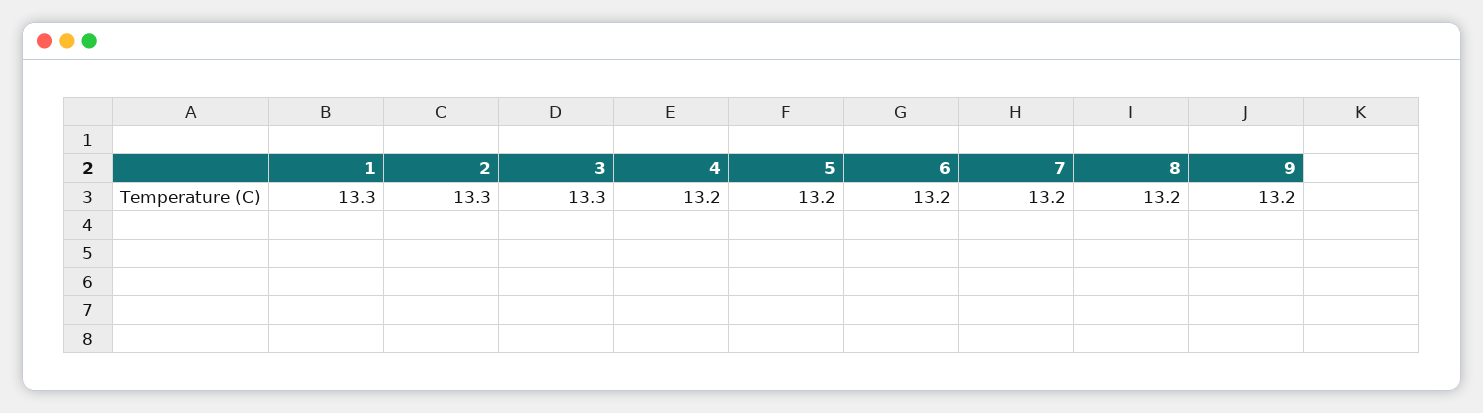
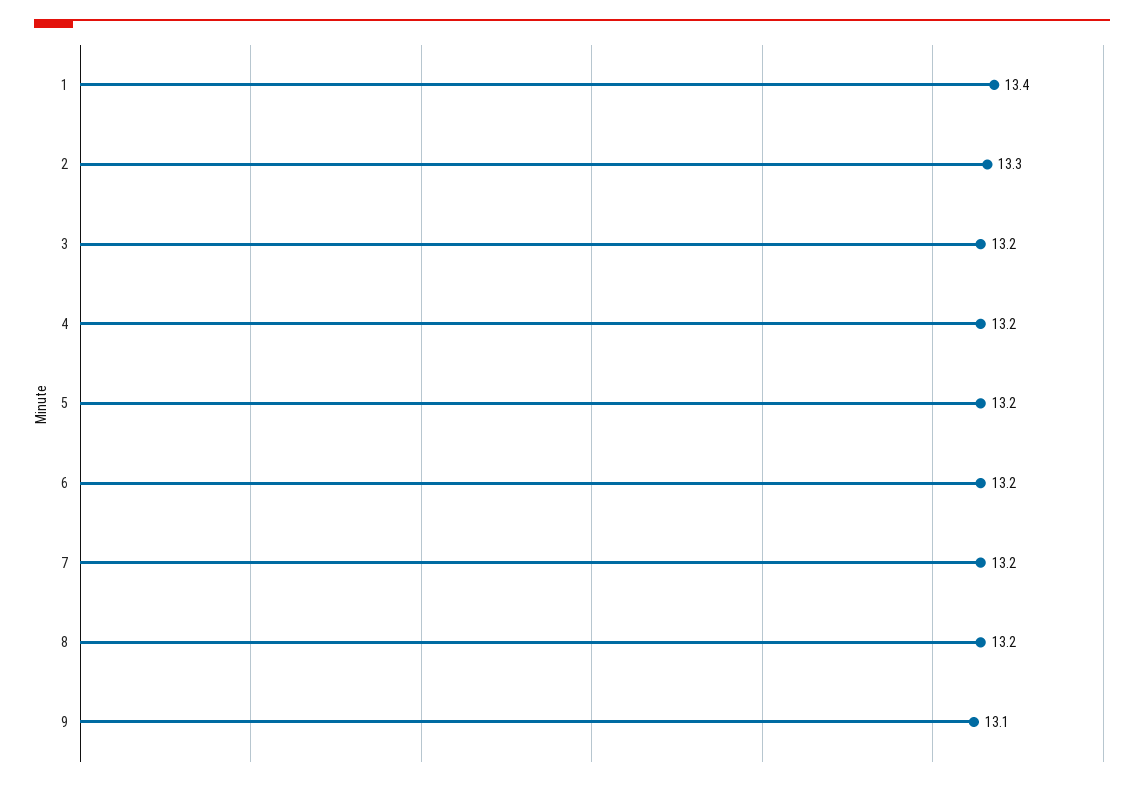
  {
-   "1": 13.3,
+   "1": 13.4,
    "2": 13.3,
-   "3": 13.3,
+   "3": 13.2,
    "4": 13.2,
    "5": 13.2,
    "6": 13.2,
    "7": 13.2,
    "8": 13.2,
-   "9": 13.2
+   "9": 13.1
  }

